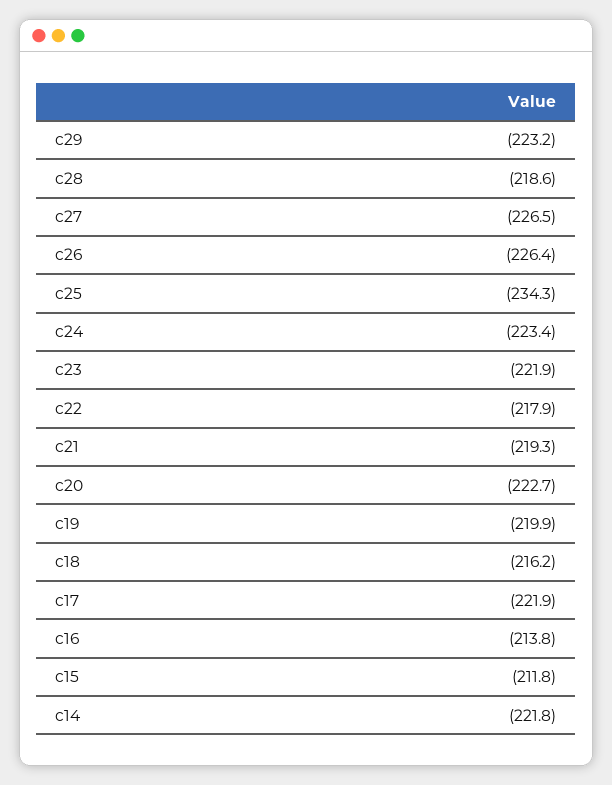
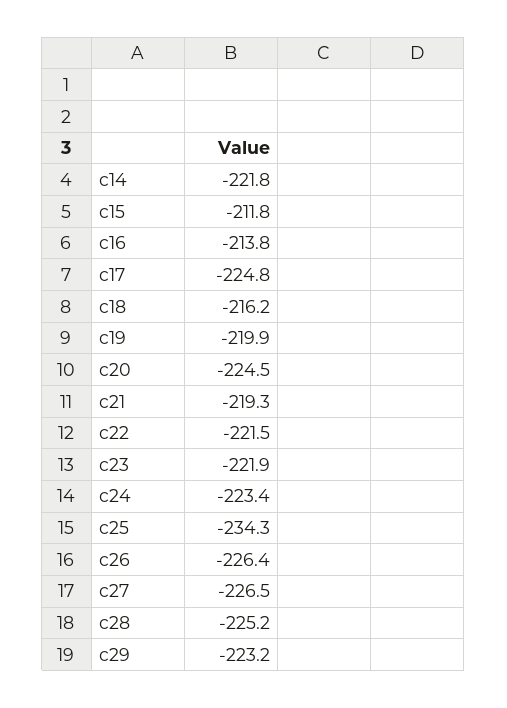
  {
    "c29": -223.2,
-   "c28": -218.6,
+   "c28": -225.2,
    "c27": -226.5,
    "c26": -226.4,
    "c25": -234.3,
    "c24": -223.4,
    "c23": -221.9,
-   "c22": -217.9,
+   "c22": -221.5,
    "c21": -219.3,
-   "c20": -222.7,
+   "c20": -224.5,
    "c19": -219.9,
    "c18": -216.2,
-   "c17": -221.9,
+   "c17": -224.8,
    "c16": -213.8,
    "c15": -211.8,
    "c14": -221.8
  }

